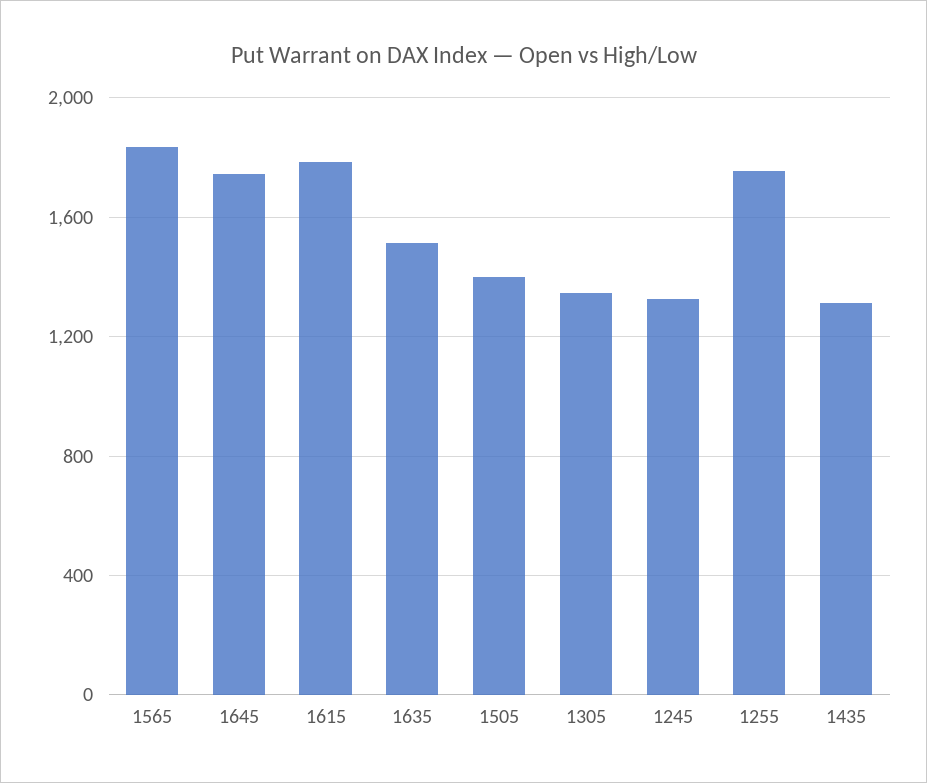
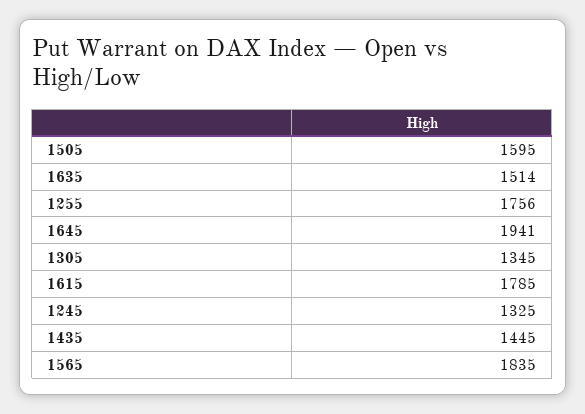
  {
    "1565": 1835,
-   "1645": 1750,
+   "1645": 1941,
    "1615": 1785,
    "1635": 1514,
-   "1505": 1400,
+   "1505": 1595,
    "1305": 1345,
    "1245": 1325,
    "1255": 1756,
-   "1435": 1300
+   "1435": 1445
  }

